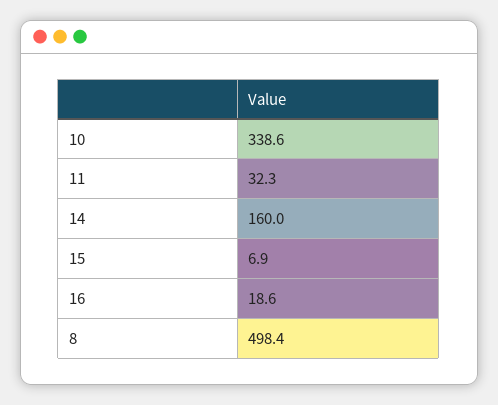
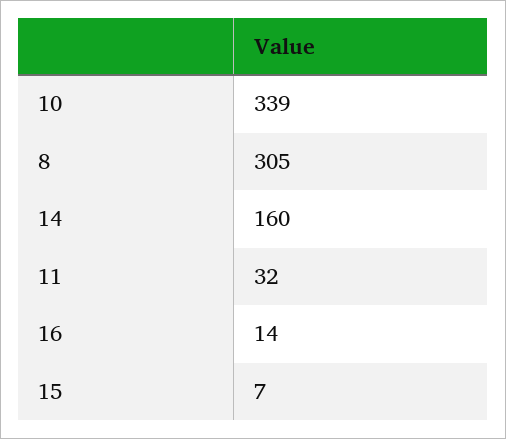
  {
    "10": 338.6,
    "11": 32.3,
    "14": 160,
    "15": 6.9,
-   "16": 18.6,
+   "16": 14,
-   "8": 498.4
+   "8": 305
  }

